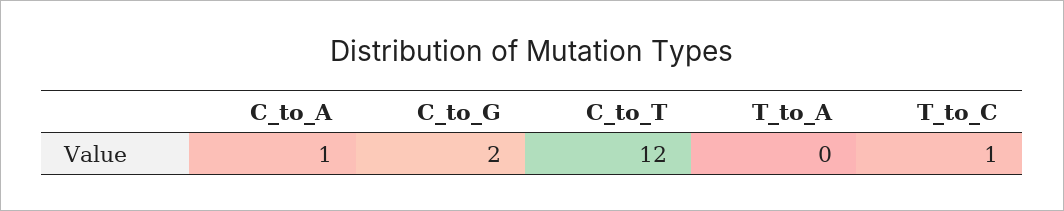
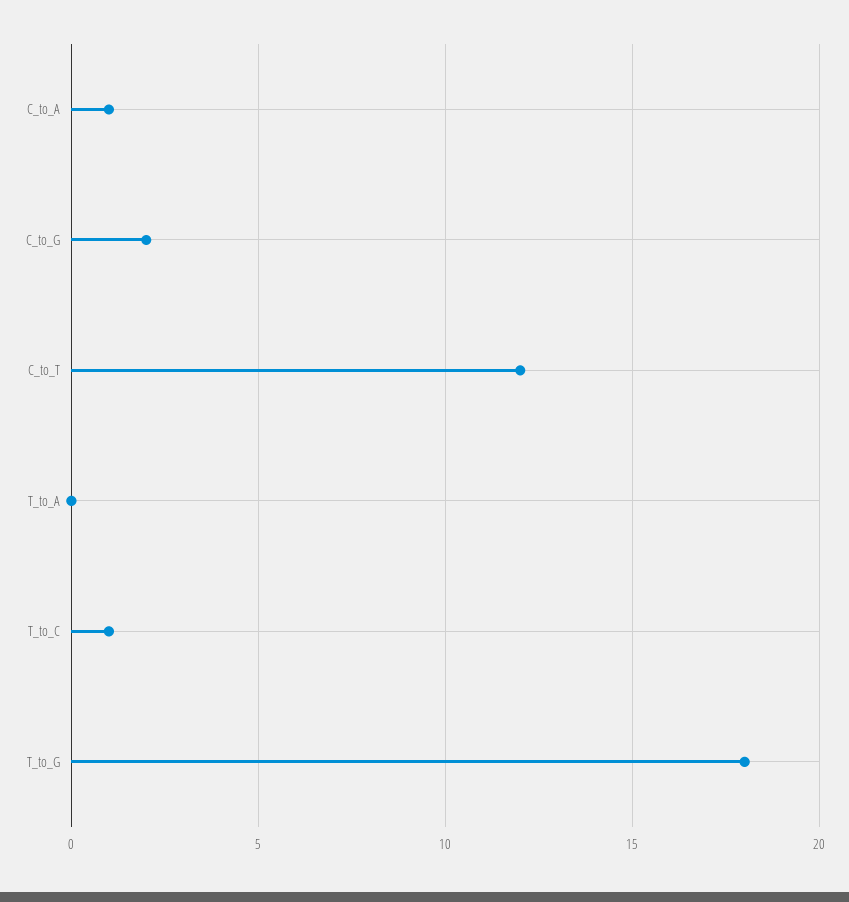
  {
    "C_to_A": 1,
    "C_to_G": 2,
    "C_to_T": 12,
    "T_to_A": 0,
-   "T_to_C": 1
+   "T_to_C": 1,
+   "T_to_G": 18
  }

